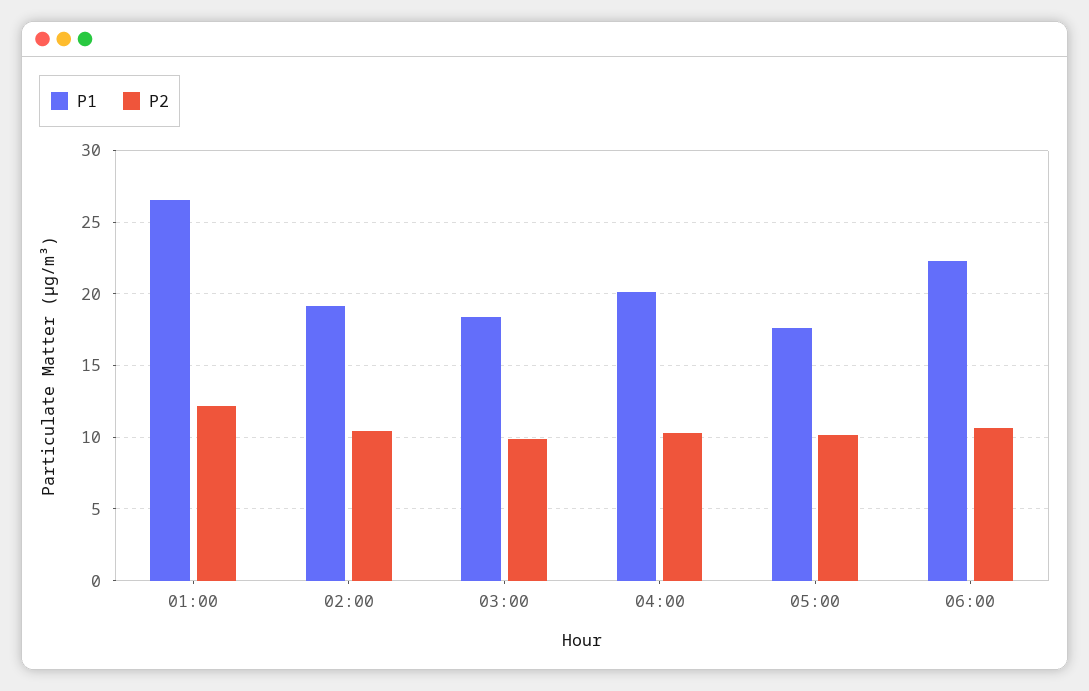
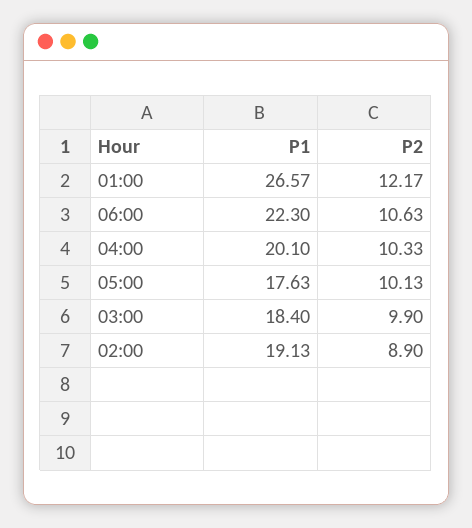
  {
    "P1": {
      "01:00": 26.57,
      "02:00": 19.13,
      "03:00": 18.4,
      "04:00": 20.1,
      "05:00": 17.63,
      "06:00": 22.3
    },
    "P2": {
      "01:00": 12.17,
-     "02:00": 10.5,
+     "02:00": 8.9,
      "03:00": 9.9,
      "04:00": 10.33,
      "05:00": 10.13,
      "06:00": 10.63
    }
  }

